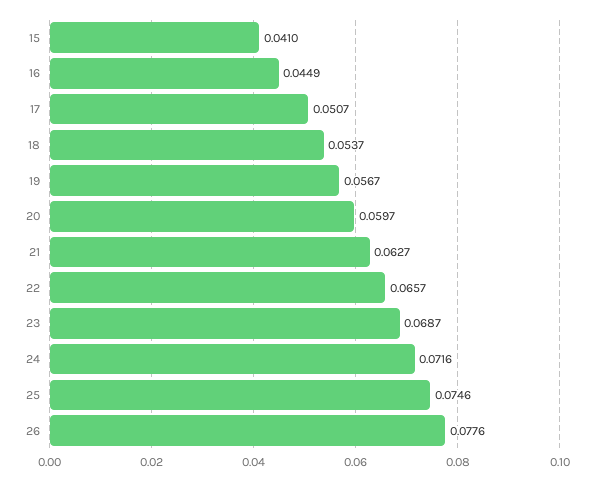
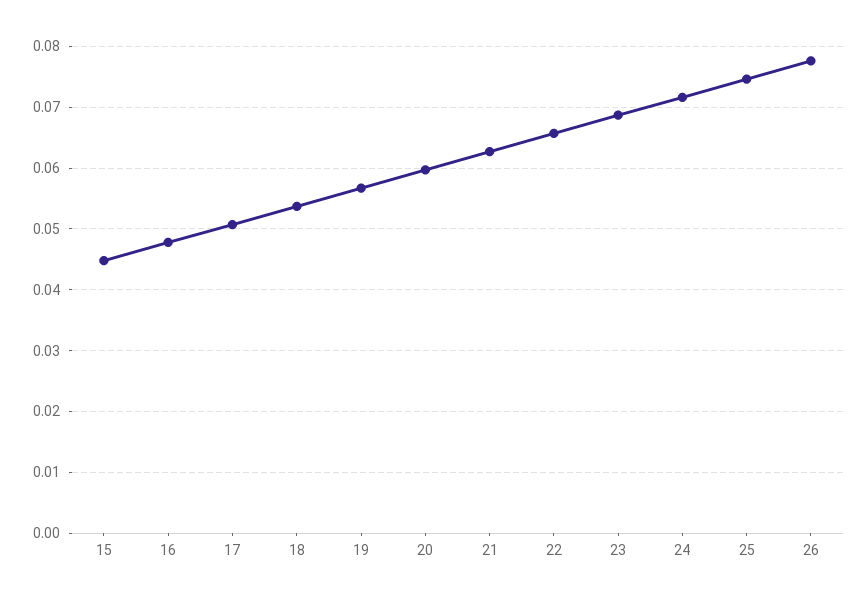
  {
-   "15": 0.041,
+   "15": 0.045,
-   "16": 0.0449,
+   "16": 0.048,
    "17": 0.0507,
    "18": 0.0537,
    "19": 0.0567,
    "20": 0.0597,
    "21": 0.0627,
    "22": 0.0657,
    "23": 0.0687,
    "24": 0.0716,
    "25": 0.0746,
    "26": 0.0776
  }

